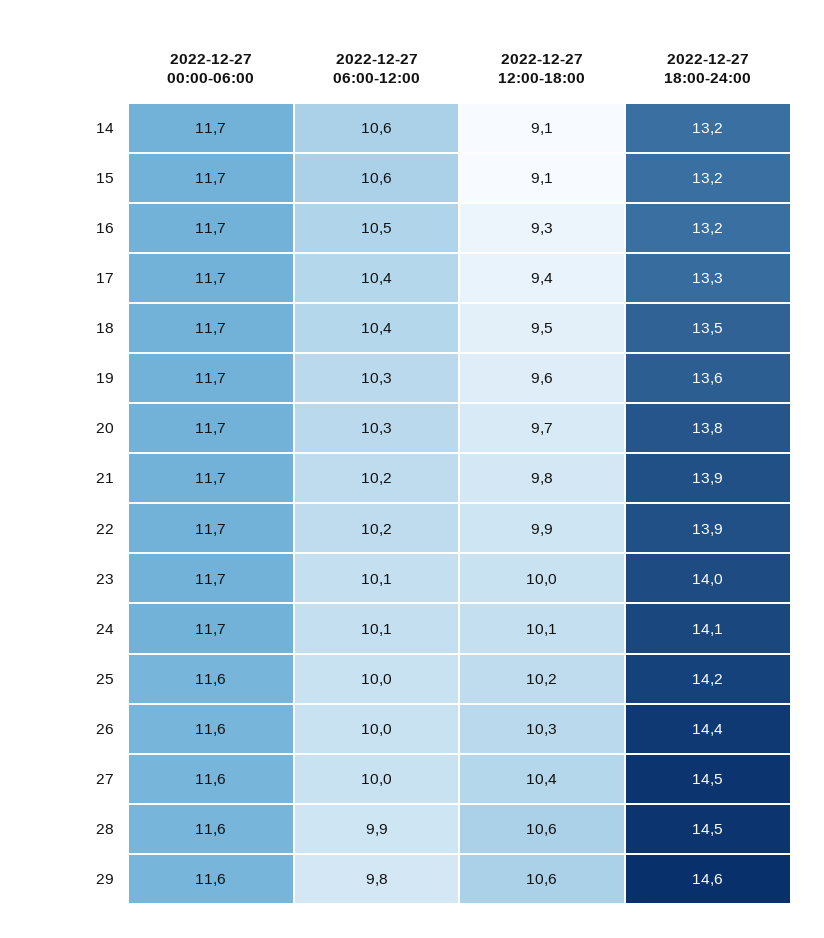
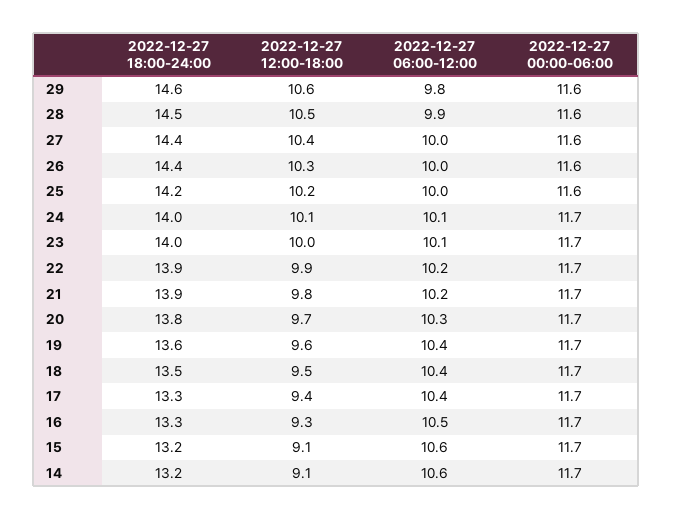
  {
    "2022-12-27 00:00-06:00": {
      "14": 11.7,
      "15": 11.7,
      "16": 11.7,
      "17": 11.7,
      "18": 11.7,
      "19": 11.7,
      "20": 11.7,
      "21": 11.7,
      "22": 11.7,
      "23": 11.7,
      "24": 11.7,
      "25": 11.6,
      "26": 11.6,
      "27": 11.6,
      "28": 11.6,
      "29": 11.6
    },
    "2022-12-27 06:00-12:00": {
      "14": 10.6,
      "15": 10.6,
      "16": 10.5,
      "17": 10.4,
      "18": 10.4,
-     "19": 10.3,
+     "19": 10.4,
      "20": 10.3,
      "21": 10.2,
      "22": 10.2,
      "23": 10.1,
      "24": 10.1,
      "25": 10,
      "26": 10,
      "27": 10,
      "28": 9.9,
      "29": 9.8
    },
    "2022-12-27 12:00-18:00": {
      "14": 9.1,
      "15": 9.1,
      "16": 9.3,
      "17": 9.4,
      "18": 9.5,
      "19": 9.6,
      "20": 9.7,
      "21": 9.8,
      "22": 9.9,
      "23": 10,
      "24": 10.1,
      "25": 10.2,
      "26": 10.3,
      "27": 10.4,
-     "28": 10.6,
+     "28": 10.5,
      "29": 10.6
    },
    "2022-12-27 18:00-24:00": {
      "14": 13.2,
      "15": 13.2,
-     "16": 13.2,
+     "16": 13.3,
      "17": 13.3,
      "18": 13.5,
      "19": 13.6,
      "20": 13.8,
      "21": 13.9,
      "22": 13.9,
      "23": 14,
-     "24": 14.1,
+     "24": 14,
      "25": 14.2,
      "26": 14.4,
-     "27": 14.5,
+     "27": 14.4,
      "28": 14.5,
      "29": 14.6
    }
  }

